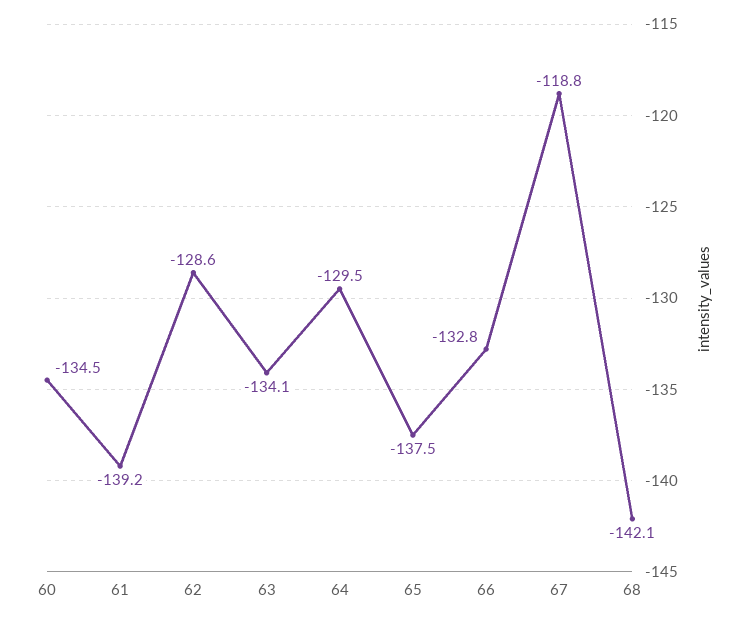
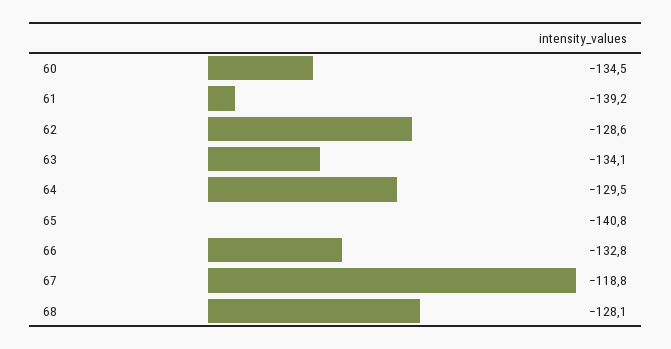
  {
    "60": -134.5,
    "61": -139.2,
    "62": -128.6,
    "63": -134.1,
    "64": -129.5,
-   "65": -137.5,
+   "65": -140.8,
    "66": -132.8,
    "67": -118.8,
-   "68": -142.1
+   "68": -128.1
  }

